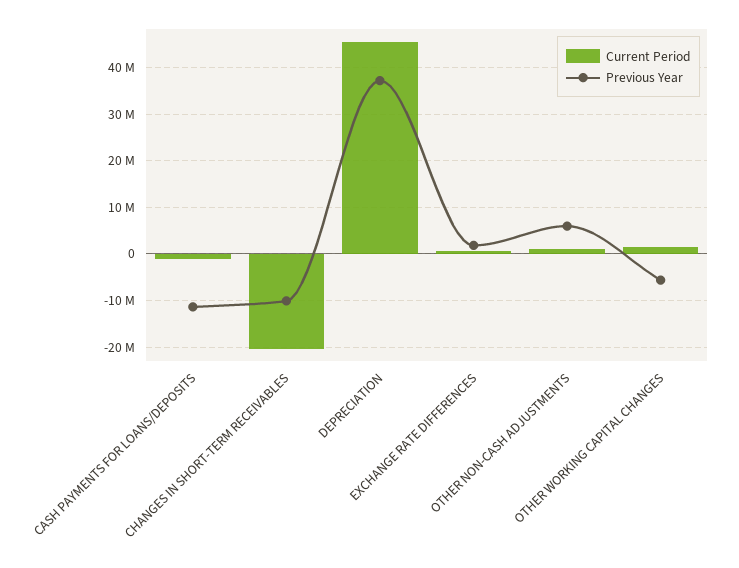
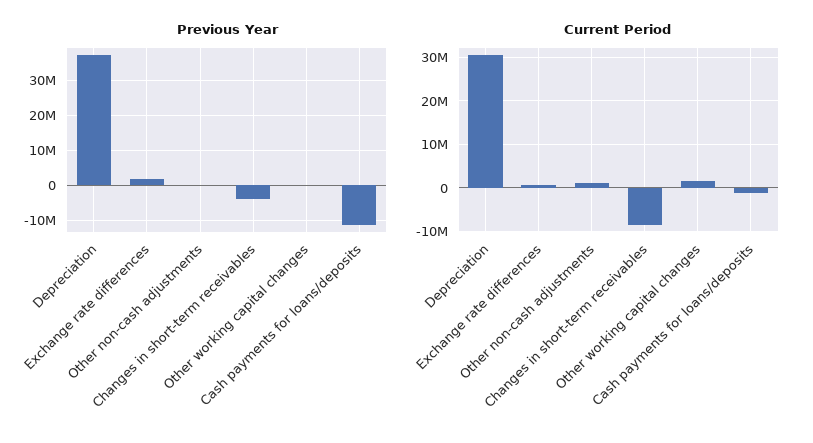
  {
    "Current Period": {
      "CASH PAYMENTS FOR LOANS/DEPOSITS": -2000000,
-     "CHANGES IN SHORT-TERM RECEIVABLES": -20000000,
+     "CHANGES IN SHORT-TERM RECEIVABLES": -8000000,
-     "DEPRECIATION": 46000000,
+     "DEPRECIATION": 30000000,
      "EXCHANGE RATE DIFFERENCES": 0,
      "OTHER NON-CASH ADJUSTMENTS": 2000000,
      "OTHER WORKING CAPITAL CHANGES": 2000000
    },
    "Previous Year": {
      "CASH PAYMENTS FOR LOANS/DEPOSITS": -12000000,
-     "CHANGES IN SHORT-TERM RECEIVABLES": -10000000,
+     "CHANGES IN SHORT-TERM RECEIVABLES": -4000000,
      "DEPRECIATION": 38000000,
      "EXCHANGE RATE DIFFERENCES": 2000000,
-     "OTHER NON-CASH ADJUSTMENTS": 6000000,
+     "OTHER NON-CASH ADJUSTMENTS": 0,
-     "OTHER WORKING CAPITAL CHANGES": -6000000
+     "OTHER WORKING CAPITAL CHANGES": 0
    }
  }

